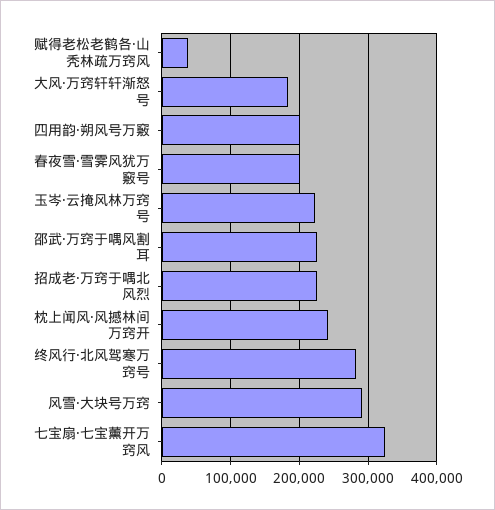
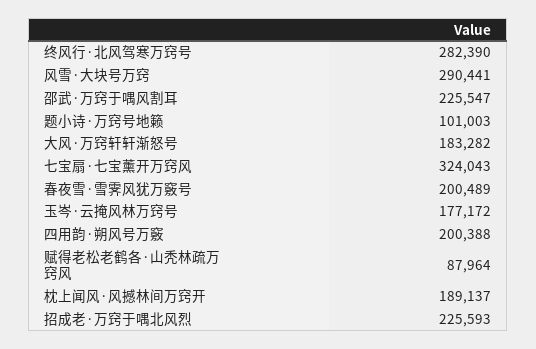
  {
-   "赋得老松老鹤各·山秃林疏万窍风": 40000,
+   "赋得老松老鹤各·山秃林疏万窍风": 87964,
    "大风·万窍轩轩渐怒号": 183282,
    "四用韵·朔风号万竅": 200388,
    "春夜雪·雪霁风犹万竅号": 200489,
-   "玉岑·云掩风林万窍号": 220000,
+   "玉岑·云掩风林万窍号": 177172,
    "邵武·万窍于喁风割耳": 225547,
    "招成老·万窍于喁北风烈": 225593,
-   "枕上闻风·风撼林间万窍开": 240000,
+   "枕上闻风·风撼林间万窍开": 189137,
    "终风行·北风驾寒万窍号": 282390,
    "风雪·大块号万窍": 290441,
-   "七宝扇·七宝薰开万窍风": 324043
+   "七宝扇·七宝薰开万窍风": 324043,
+   "题小诗·万窍号地籁": 101003
  }

